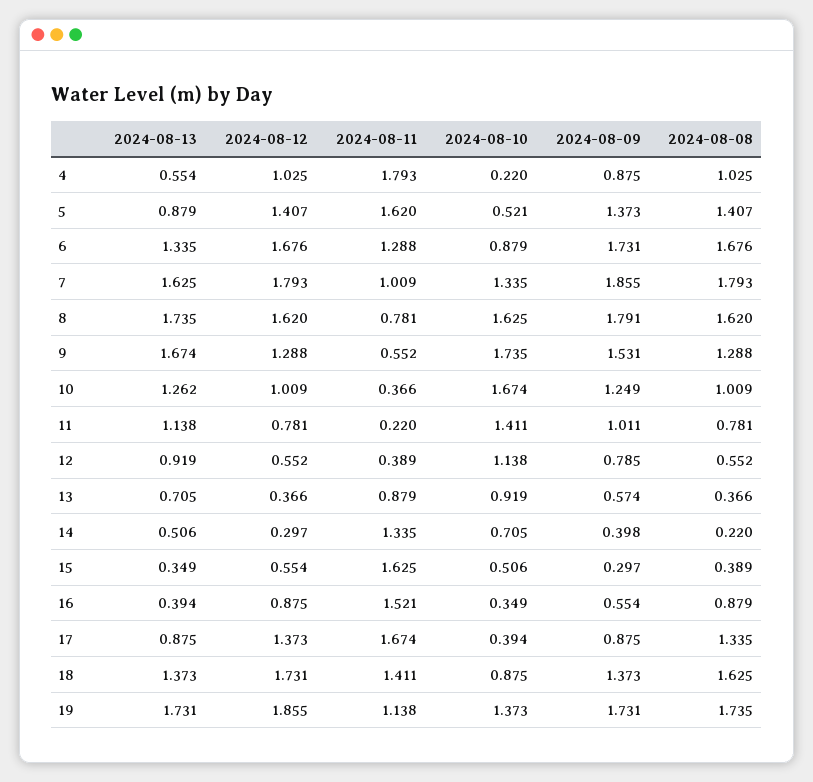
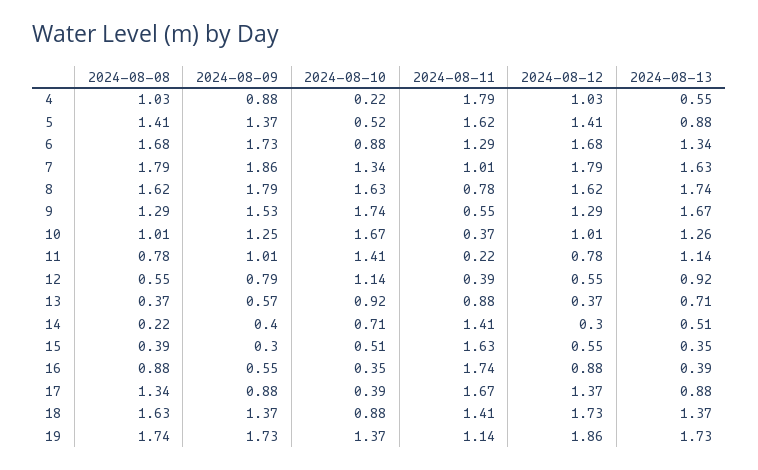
  {
    "2024-08-13": {
      "4": 0.554,
      "5": 0.879,
      "6": 1.335,
      "7": 1.625,
      "8": 1.735,
      "9": 1.674,
      "10": 1.262,
      "11": 1.138,
      "12": 0.919,
      "13": 0.705,
      "14": 0.506,
      "15": 0.349,
      "16": 0.394,
      "17": 0.875,
      "18": 1.373,
      "19": 1.731
    },
    "2024-08-12": {
      "4": 1.025,
      "5": 1.407,
      "6": 1.676,
      "7": 1.793,
      "8": 1.62,
      "9": 1.288,
      "10": 1.009,
      "11": 0.781,
      "12": 0.552,
      "13": 0.366,
      "14": 0.297,
      "15": 0.554,
      "16": 0.875,
      "17": 1.373,
      "18": 1.731,
      "19": 1.855
    },
    "2024-08-11": {
      "4": 1.793,
      "5": 1.62,
      "6": 1.288,
      "7": 1.009,
      "8": 0.781,
      "9": 0.552,
      "10": 0.366,
      "11": 0.22,
      "12": 0.389,
      "13": 0.879,
-     "14": 1.335,
+     "14": 1.41,
      "15": 1.625,
-     "16": 1.521,
+     "16": 1.74,
      "17": 1.674,
      "18": 1.411,
      "19": 1.138
    },
    "2024-08-10": {
      "4": 0.22,
      "5": 0.521,
      "6": 0.879,
      "7": 1.335,
      "8": 1.625,
      "9": 1.735,
      "10": 1.674,
      "11": 1.411,
      "12": 1.138,
      "13": 0.919,
      "14": 0.705,
      "15": 0.506,
      "16": 0.349,
      "17": 0.394,
      "18": 0.875,
      "19": 1.373
    },
    "2024-08-09": {
      "4": 0.875,
      "5": 1.373,
      "6": 1.731,
      "7": 1.855,
      "8": 1.791,
      "9": 1.531,
      "10": 1.249,
      "11": 1.011,
      "12": 0.785,
      "13": 0.574,
      "14": 0.398,
      "15": 0.297,
      "16": 0.554,
      "17": 0.875,
      "18": 1.373,
      "19": 1.731
    },
    "2024-08-08": {
      "4": 1.025,
      "5": 1.407,
      "6": 1.676,
      "7": 1.793,
      "8": 1.62,
      "9": 1.288,
      "10": 1.009,
      "11": 0.781,
      "12": 0.552,
      "13": 0.366,
      "14": 0.22,
      "15": 0.389,
      "16": 0.879,
      "17": 1.335,
      "18": 1.625,
      "19": 1.735
    }
  }

